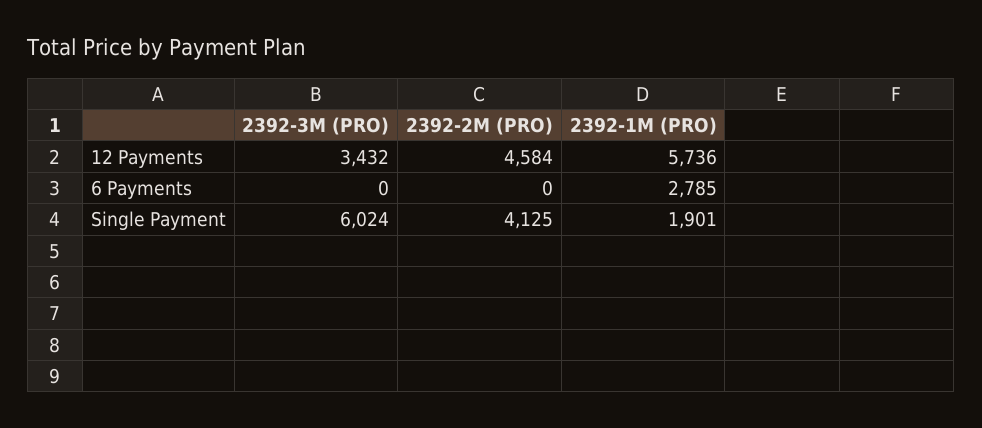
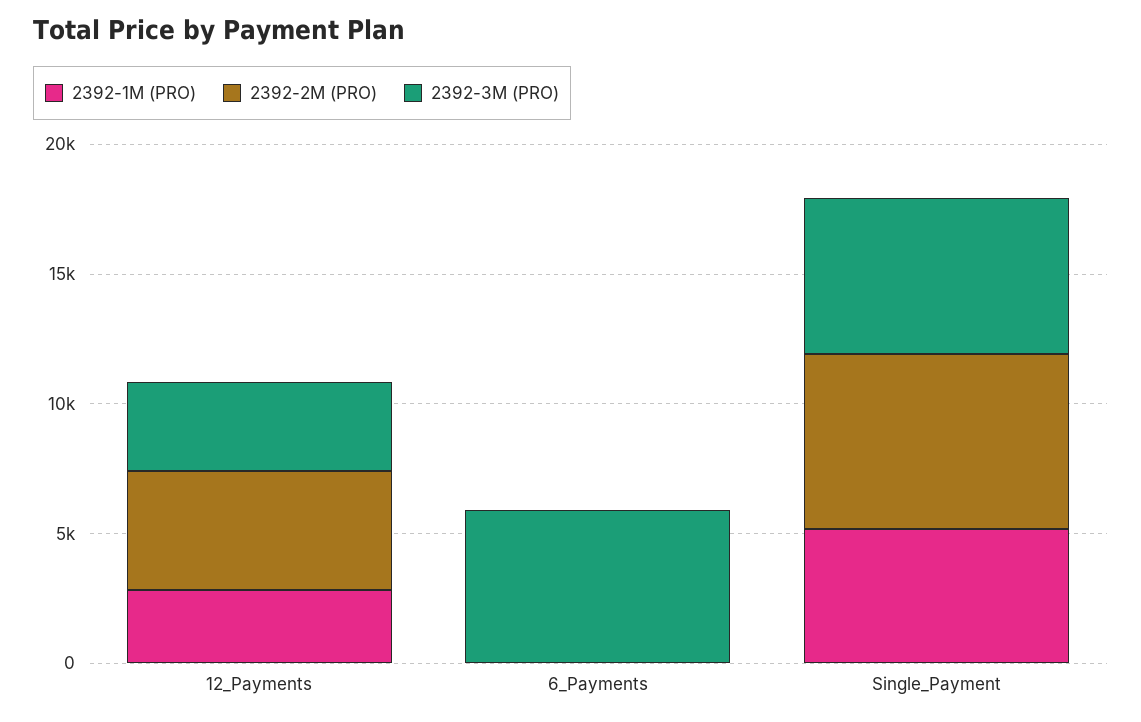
  {
    "2392-3M (PRO)": {
      "12 Payments": 3432,
-     "6 Payments": 0,
+     "6 Payments": 6000,
      "Single Payment": 6024
    },
    "2392-2M (PRO)": {
      "12 Payments": 4584,
      "6 Payments": 0,
-     "Single Payment": 4125
+     "Single Payment": 7000
    },
    "2392-1M (PRO)": {
-     "12 Payments": 5736,
+     "12 Payments": 3000,
-     "6 Payments": 2785,
+     "6 Payments": 0,
-     "Single Payment": 1901
+     "Single Payment": 5000
    }
  }

